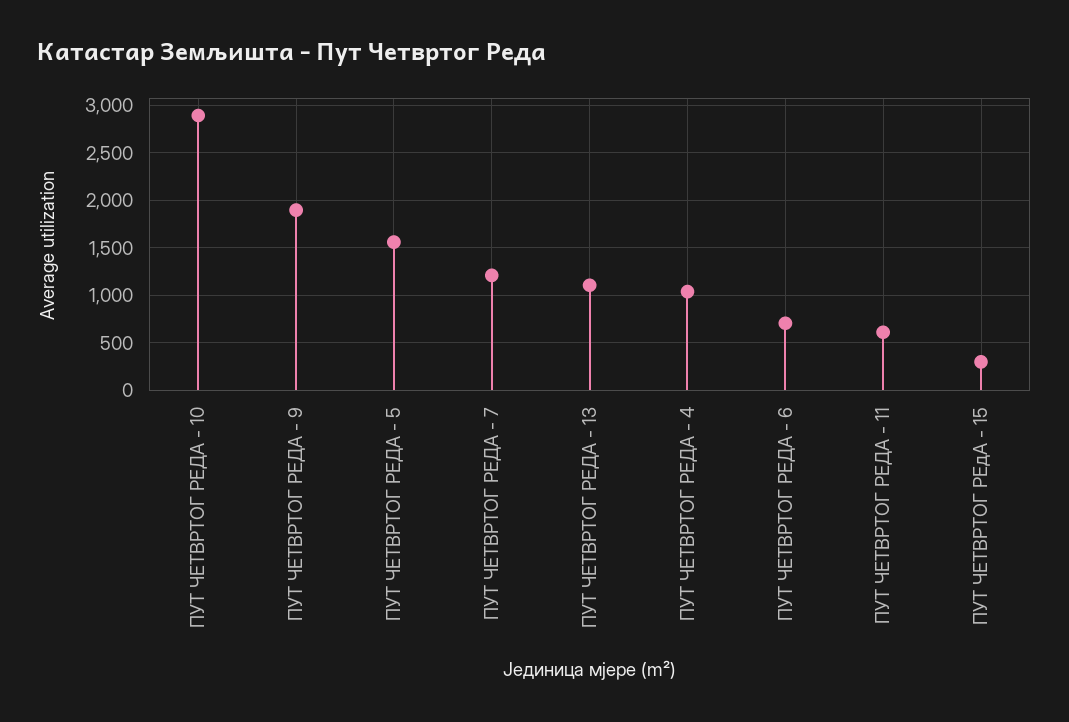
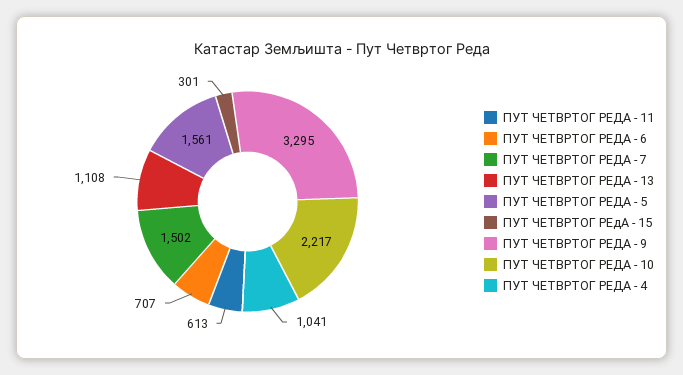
  {
-   "ПУТ ЧЕТВРТОГ РЕДА - 10": 2900,
+   "ПУТ ЧЕТВРТОГ РЕДА - 10": 2217,
-   "ПУТ ЧЕТВРТОГ РЕДА - 9": 1900,
+   "ПУТ ЧЕТВРТОГ РЕДА - 9": 3295,
    "ПУТ ЧЕТВРТОГ РЕДА - 5": 1561,
-   "ПУТ ЧЕТВРТОГ РЕДА - 7": 1200,
+   "ПУТ ЧЕТВРТОГ РЕДА - 7": 1502,
    "ПУТ ЧЕТВРТОГ РЕДА - 13": 1108,
    "ПУТ ЧЕТВРТОГ РЕДА - 4": 1041,
    "ПУТ ЧЕТВРТОГ РЕДА - 6": 707,
    "ПУТ ЧЕТВРТОГ РЕДА - 11": 613,
    "ПУТ ЧЕТВРТОГ РЕдА - 15": 301
  }

